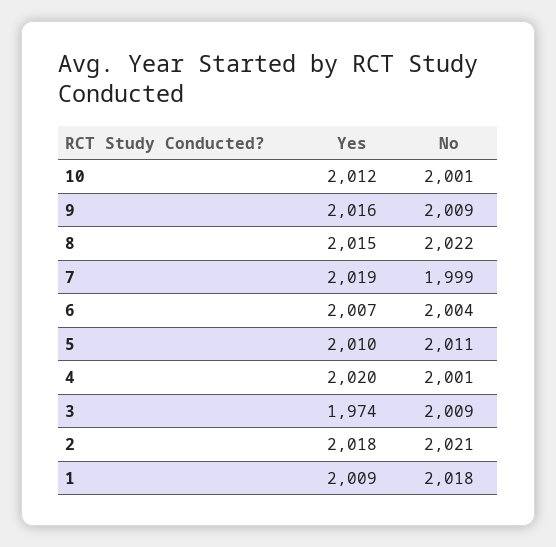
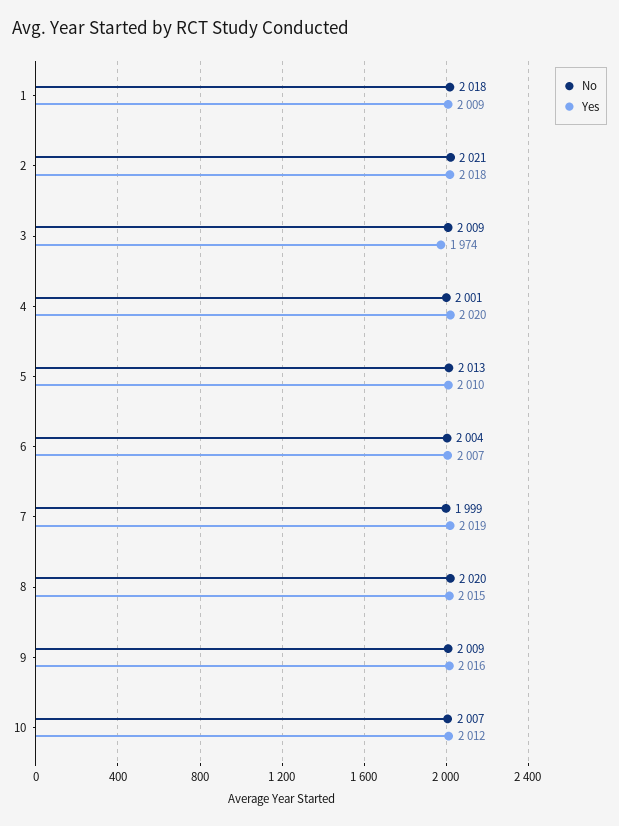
  {
    "Yes": {
      "10": 2012,
      "9": 2016,
      "8": 2015,
      "7": 2019,
      "6": 2007,
      "5": 2010,
      "4": 2020,
      "3": 1974,
      "2": 2018,
      "1": 2009
    },
    "No": {
-     "10": 2001,
+     "10": 2007,
      "9": 2009,
-     "8": 2022,
+     "8": 2020,
      "7": 1999,
      "6": 2004,
-     "5": 2011,
+     "5": 2013,
      "4": 2001,
      "3": 2009,
      "2": 2021,
      "1": 2018
    }
  }

